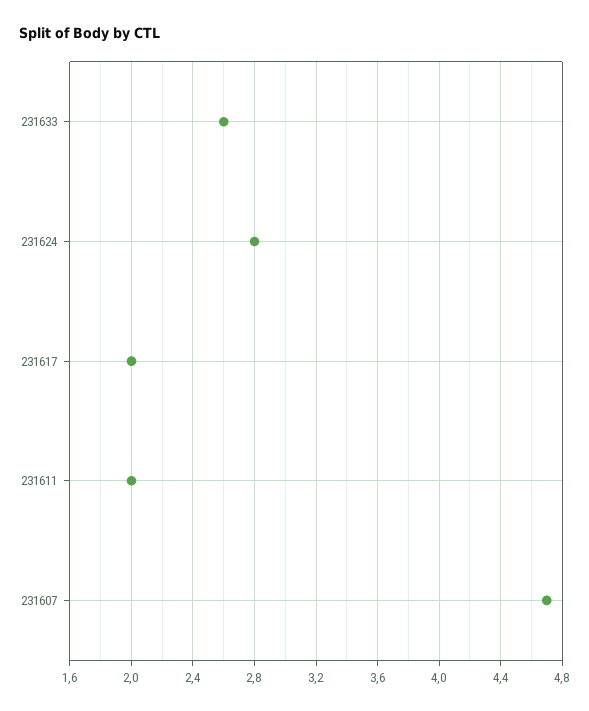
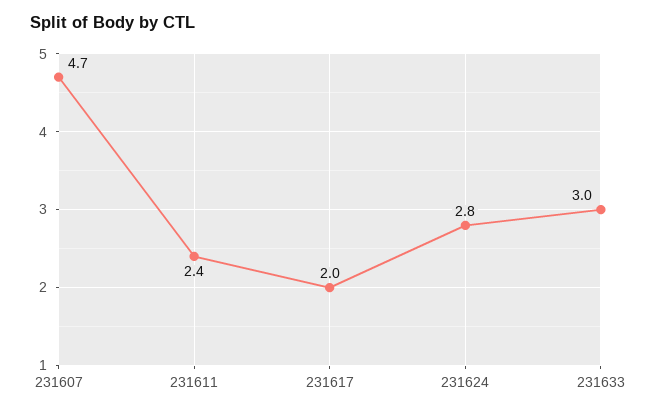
  {
-   "231633": 2.6,
+   "231633": 3,
    "231624": 2.8,
    "231617": 2,
-   "231611": 2,
+   "231611": 2.4,
    "231607": 4.7
  }

